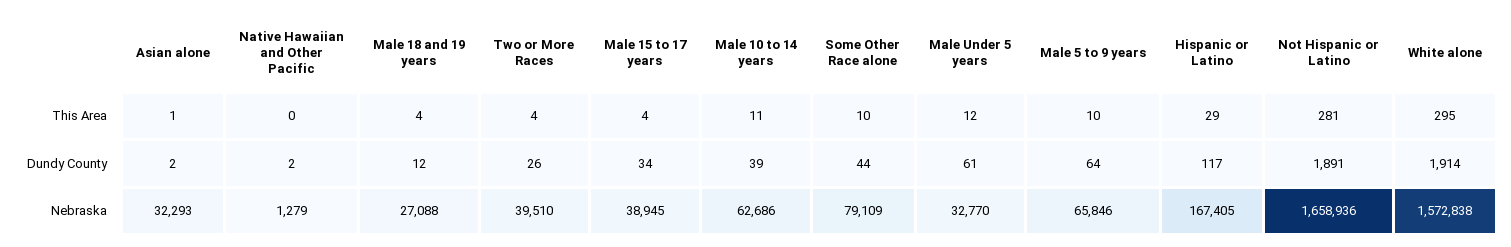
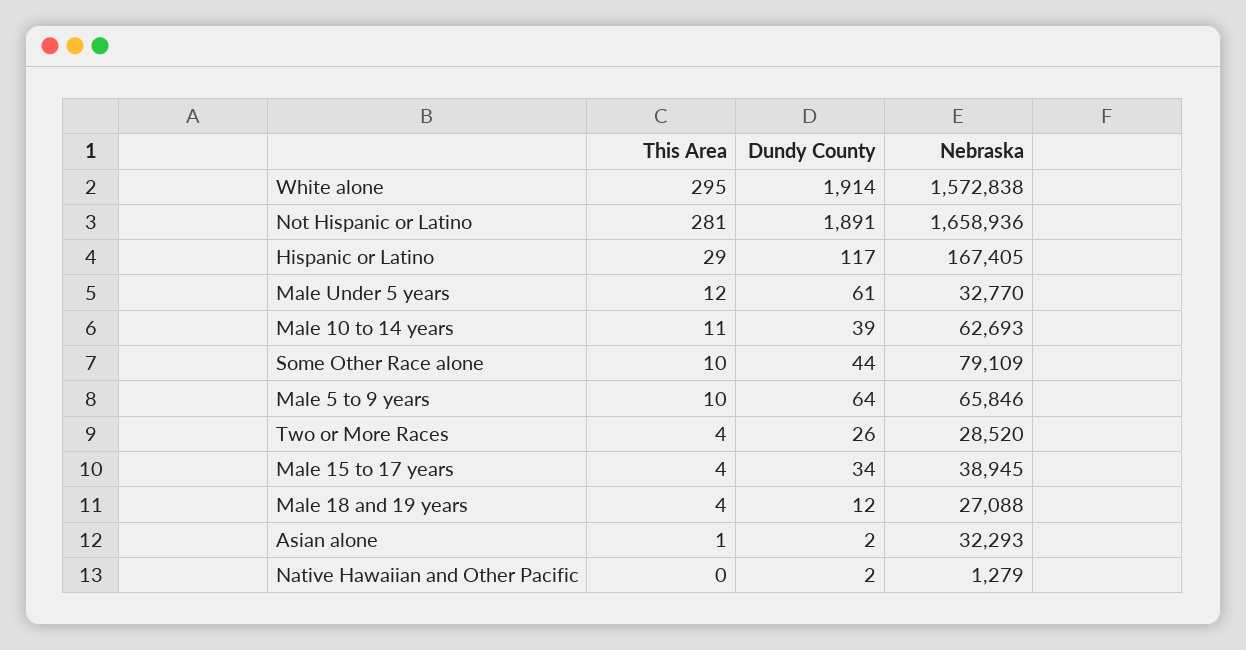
  {
    "Asian alone": {
      "This Area": 1,
      "Dundy County": 2,
      "Nebraska": 32293
    },
    "Native Hawaiian and Other Pacific": {
      "This Area": 0,
      "Dundy County": 2,
      "Nebraska": 1279
    },
    "Male 18 and 19 years": {
      "This Area": 4,
      "Dundy County": 12,
      "Nebraska": 27088
    },
    "Two or More Races": {
      "This Area": 4,
      "Dundy County": 26,
-     "Nebraska": 39510
+     "Nebraska": 28520
    },
    "Male 15 to 17 years": {
      "This Area": 4,
      "Dundy County": 34,
      "Nebraska": 38945
    },
    "Male 10 to 14 years": {
      "This Area": 11,
      "Dundy County": 39,
-     "Nebraska": 62686
+     "Nebraska": 62693
    },
    "Some Other Race alone": {
      "This Area": 10,
      "Dundy County": 44,
      "Nebraska": 79109
    },
    "Male Under 5 years": {
      "This Area": 12,
      "Dundy County": 61,
      "Nebraska": 32770
    },
    "Male 5 to 9 years": {
      "This Area": 10,
      "Dundy County": 64,
      "Nebraska": 65846
    },
    "Hispanic or Latino": {
      "This Area": 29,
      "Dundy County": 117,
      "Nebraska": 167405
    },
    "Not Hispanic or Latino": {
      "This Area": 281,
      "Dundy County": 1891,
      "Nebraska": 1658936
    },
    "White alone": {
      "This Area": 295,
      "Dundy County": 1914,
      "Nebraska": 1572838
    }
  }

